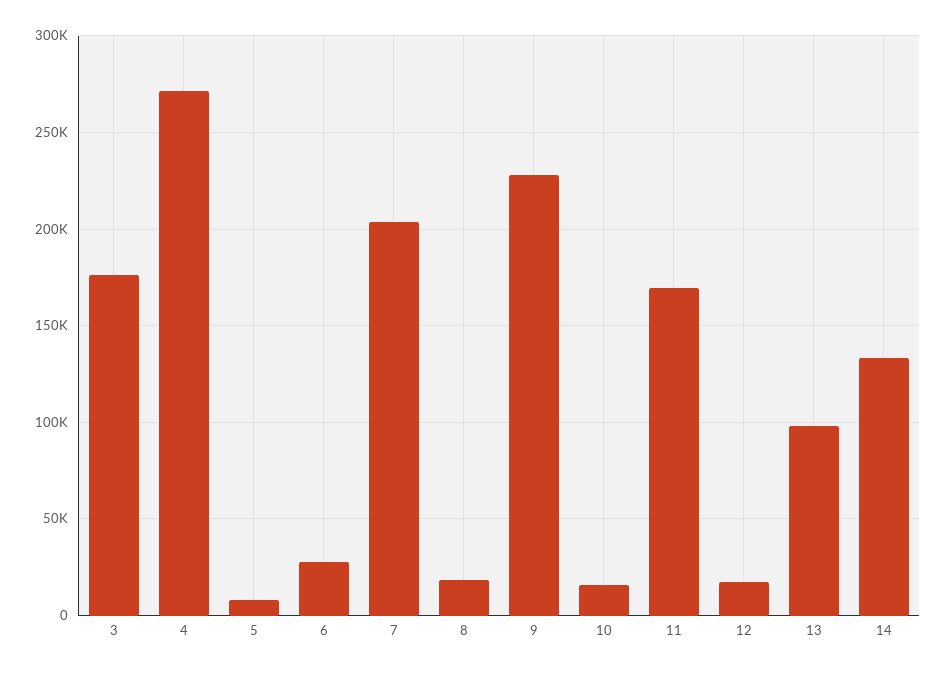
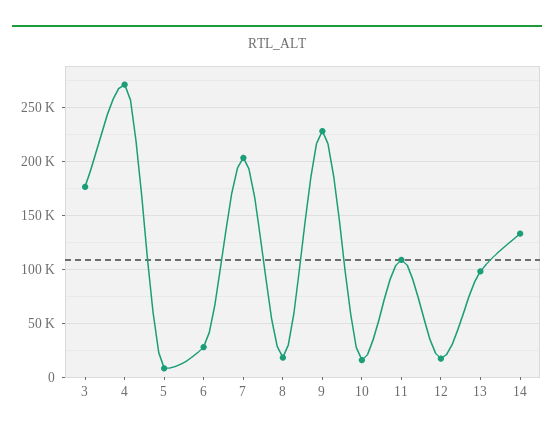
  {
    "3": 175000,
    "4": 270000,
    "5": 10000,
    "6": 30000,
    "7": 205000,
    "8": 20000,
    "9": 230000,
    "10": 15000,
-   "11": 170000,
+   "11": 110000,
    "12": 15000,
    "13": 100000,
    "14": 135000
  }

